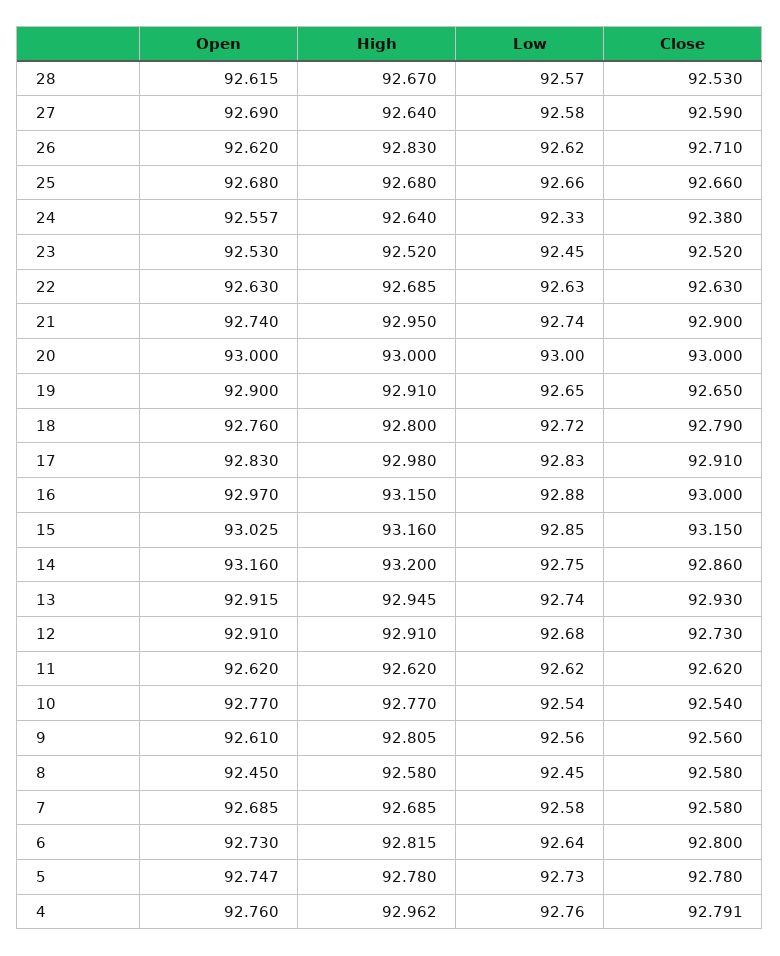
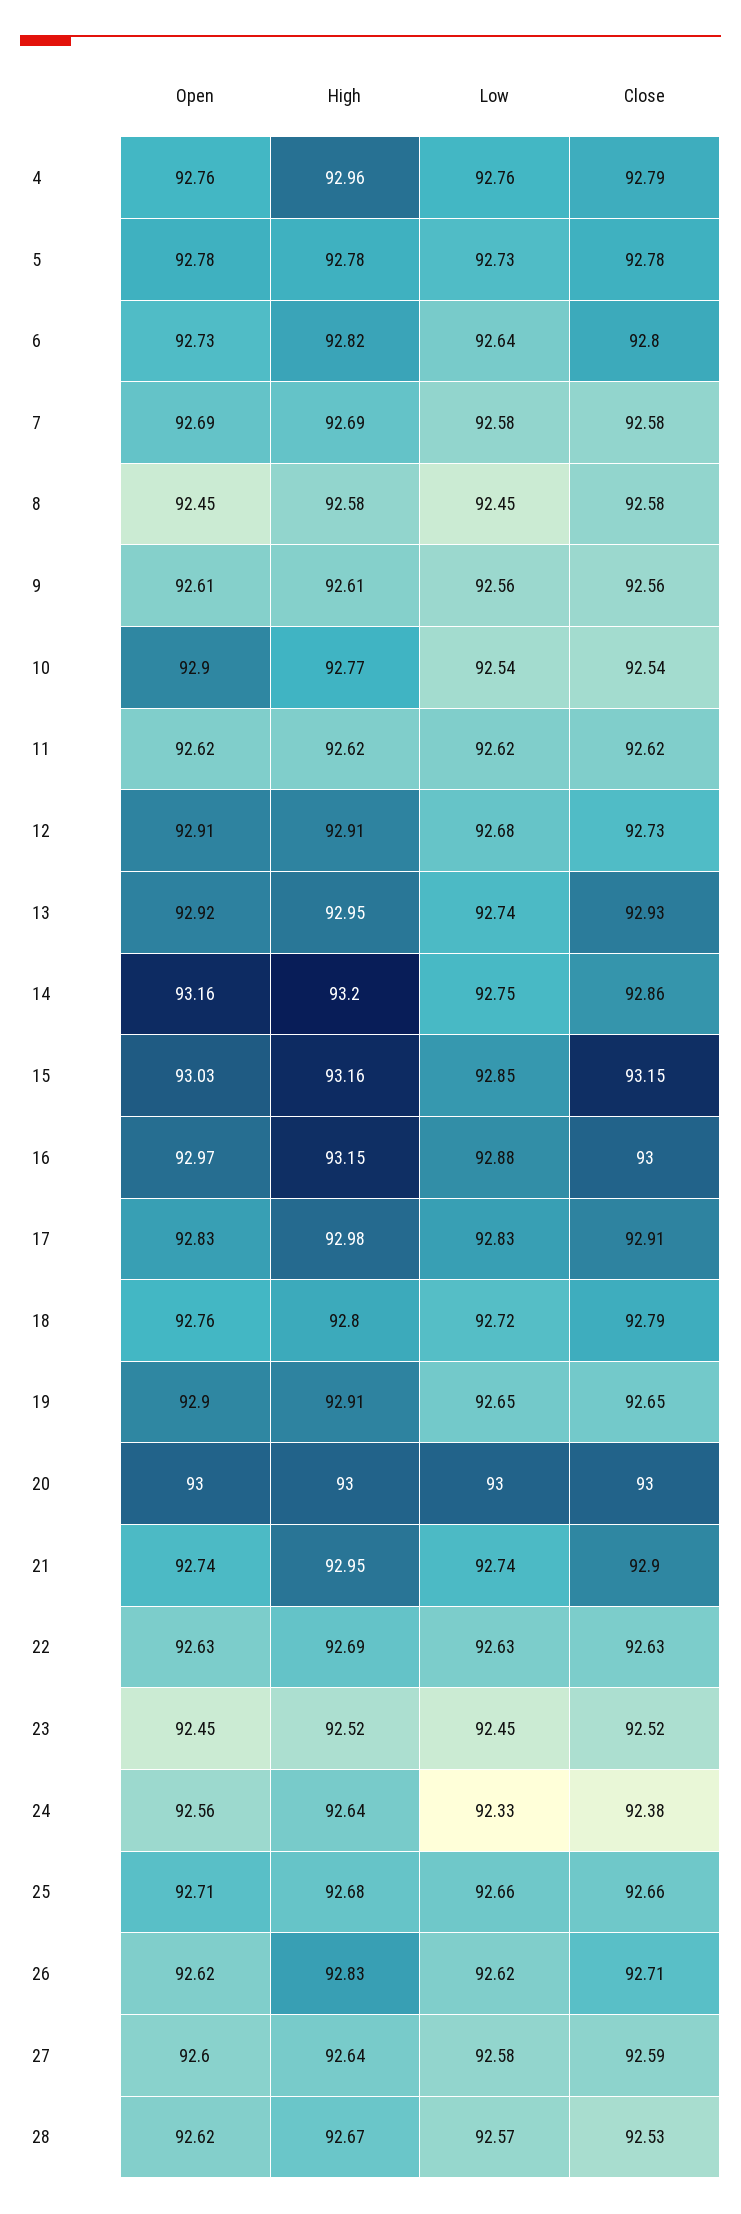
  {
    "Open": {
      "28": 92.615,
-     "27": 92.69,
+     "27": 92.6,
      "26": 92.62,
-     "25": 92.68,
+     "25": 92.71,
      "24": 92.557,
-     "23": 92.53,
+     "23": 92.45,
      "22": 92.63,
      "21": 92.74,
      "20": 93,
      "19": 92.9,
      "18": 92.76,
      "17": 92.83,
      "16": 92.97,
      "15": 93.025,
      "14": 93.16,
      "13": 92.915,
      "12": 92.91,
      "11": 92.62,
-     "10": 92.77,
+     "10": 92.9,
      "9": 92.61,
      "8": 92.45,
      "7": 92.685,
      "6": 92.73,
-     "5": 92.747,
+     "5": 92.78,
      "4": 92.76
    },
    "High": {
      "28": 92.67,
      "27": 92.64,
      "26": 92.83,
      "25": 92.68,
      "24": 92.64,
      "23": 92.52,
      "22": 92.685,
      "21": 92.95,
      "20": 93,
      "19": 92.91,
      "18": 92.8,
      "17": 92.98,
      "16": 93.15,
      "15": 93.16,
      "14": 93.2,
      "13": 92.945,
      "12": 92.91,
      "11": 92.62,
      "10": 92.77,
-     "9": 92.805,
+     "9": 92.61,
      "8": 92.58,
      "7": 92.685,
      "6": 92.815,
      "5": 92.78,
      "4": 92.962
    },
    "Low": {
      "28": 92.57,
      "27": 92.58,
      "26": 92.62,
      "25": 92.66,
      "24": 92.33,
      "23": 92.45,
      "22": 92.63,
      "21": 92.74,
      "20": 93,
      "19": 92.65,
      "18": 92.72,
      "17": 92.83,
      "16": 92.88,
      "15": 92.85,
      "14": 92.75,
      "13": 92.74,
      "12": 92.68,
      "11": 92.62,
      "10": 92.54,
      "9": 92.56,
      "8": 92.45,
      "7": 92.58,
      "6": 92.64,
      "5": 92.73,
      "4": 92.76
    },
    "Close": {
      "28": 92.53,
      "27": 92.59,
      "26": 92.71,
      "25": 92.66,
      "24": 92.38,
      "23": 92.52,
      "22": 92.63,
      "21": 92.9,
      "20": 93,
      "19": 92.65,
      "18": 92.79,
      "17": 92.91,
      "16": 93,
      "15": 93.15,
      "14": 92.86,
      "13": 92.93,
      "12": 92.73,
      "11": 92.62,
      "10": 92.54,
      "9": 92.56,
      "8": 92.58,
      "7": 92.58,
      "6": 92.8,
      "5": 92.78,
      "4": 92.791
    }
  }

